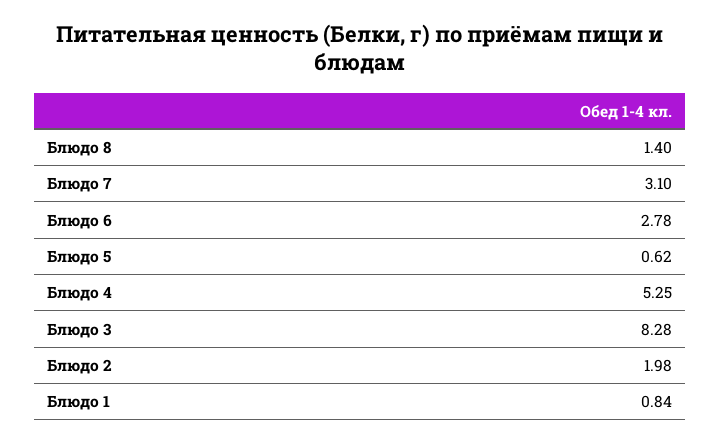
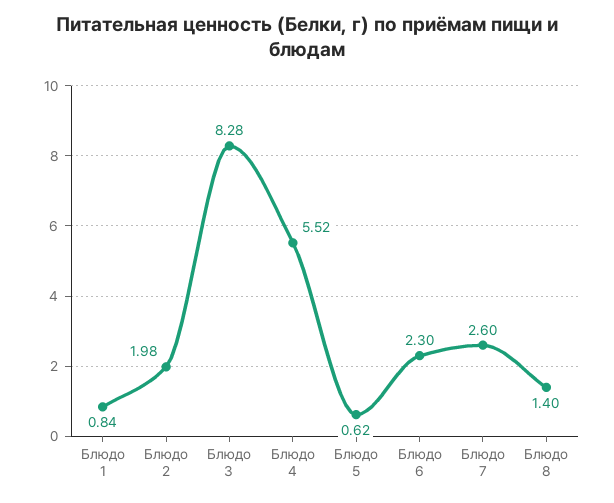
  {
    "Блюдо 8": 1.4,
-   "Блюдо 7": 3.1,
+   "Блюдо 7": 2.6,
-   "Блюдо 6": 2.78,
+   "Блюдо 6": 2.3,
    "Блюдо 5": 0.62,
-   "Блюдо 4": 5.25,
+   "Блюдо 4": 5.52,
    "Блюдо 3": 8.28,
    "Блюдо 2": 1.98,
    "Блюдо 1": 0.84
  }

